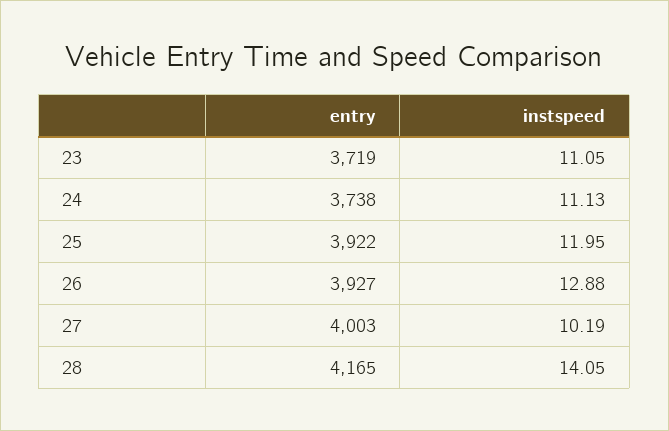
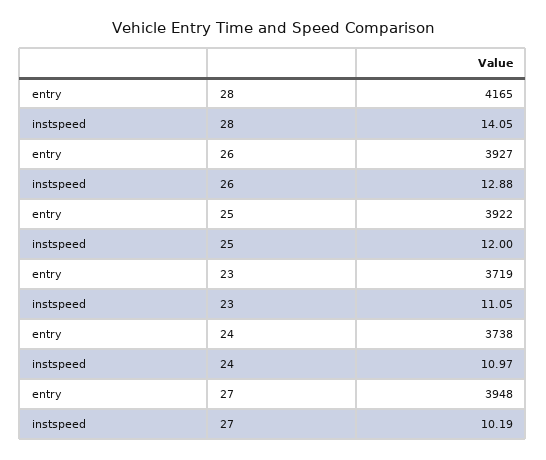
  {
    "entry": {
      "23": 3719,
      "24": 3738,
      "25": 3922,
      "26": 3927,
-     "27": 4003,
+     "27": 3948,
      "28": 4165
    },
    "instspeed": {
      "23": 11.05,
-     "24": 11.13,
+     "24": 10.97,
-     "25": 11.95,
+     "25": 12,
      "26": 12.88,
      "27": 10.19,
      "28": 14.05
    }
  }

